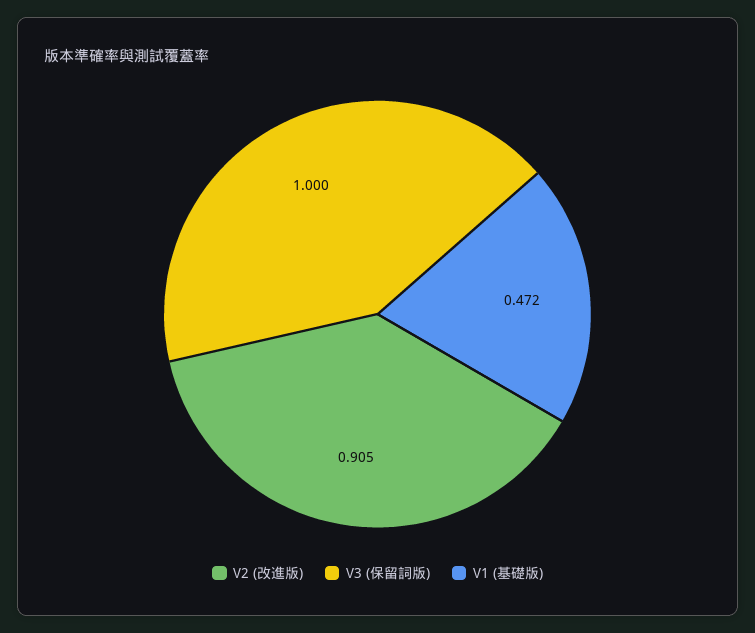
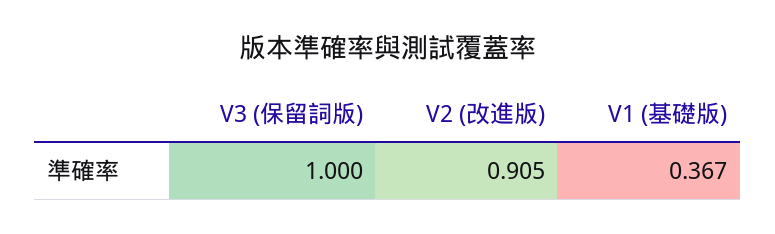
  {
    "V2 (改進版)": 0.905,
    "V3 (保留詞版)": 1,
-   "V1 (基礎版)": 0.472
+   "V1 (基礎版)": 0.367
  }

